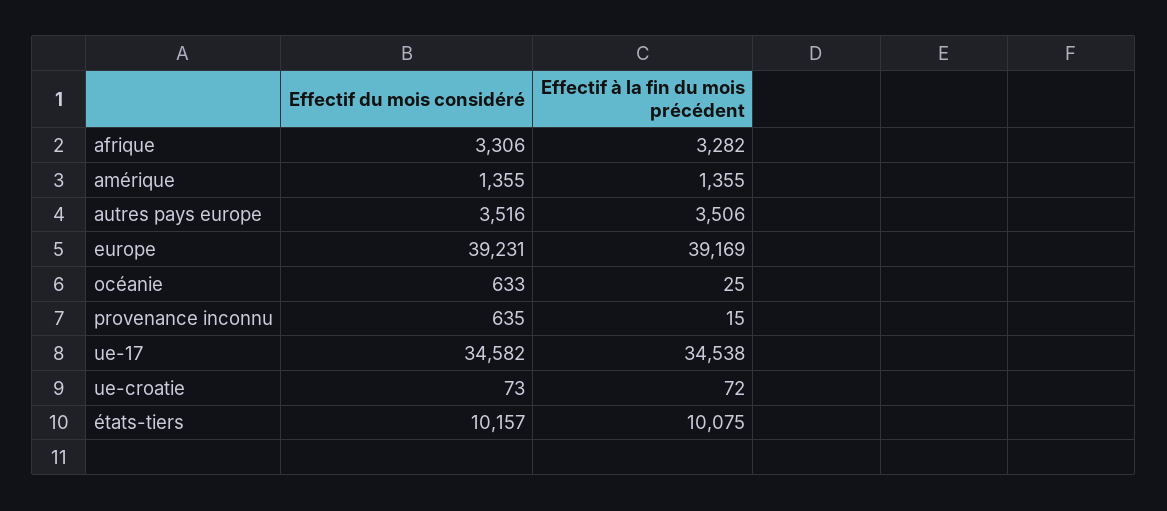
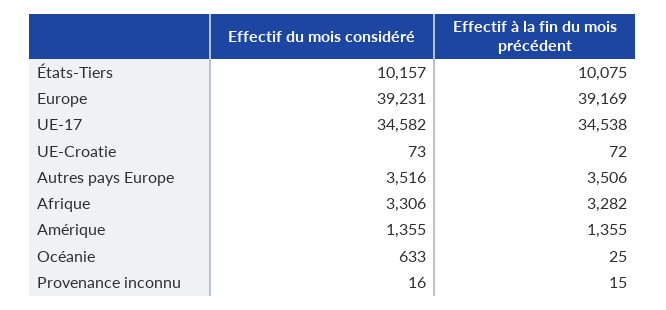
  {
    "Effectif du mois considéré": {
      "afrique": 3306,
      "amérique": 1355,
      "autres pays europe": 3516,
      "europe": 39231,
      "océanie": 633,
-     "provenance inconnu": 635,
+     "provenance inconnu": 16,
      "ue-17": 34582,
      "ue-croatie": 73,
      "états-tiers": 10157
    },
    "Effectif à la fin du mois précédent": {
      "afrique": 3282,
      "amérique": 1355,
      "autres pays europe": 3506,
      "europe": 39169,
      "océanie": 25,
      "provenance inconnu": 15,
      "ue-17": 34538,
      "ue-croatie": 72,
      "états-tiers": 10075
    }
  }

